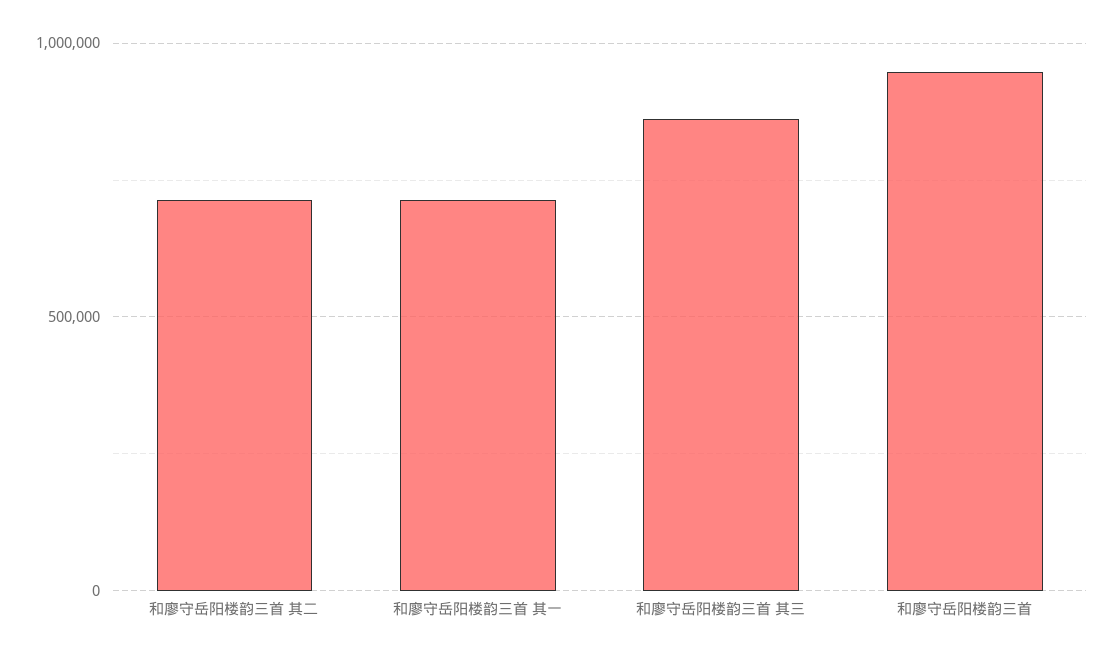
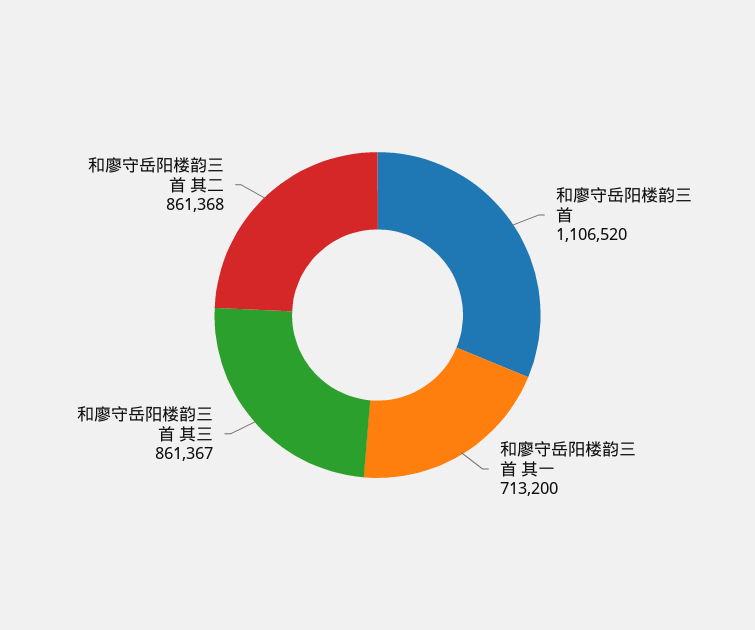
  {
-   "和廖守岳阳楼韵三首 其二": 700000,
+   "和廖守岳阳楼韵三首 其二": 861368,
    "和廖守岳阳楼韵三首 其一": 713200,
    "和廖守岳阳楼韵三首 其三": 861367,
-   "和廖守岳阳楼韵三首": 950000
+   "和廖守岳阳楼韵三首": 1106520
  }

